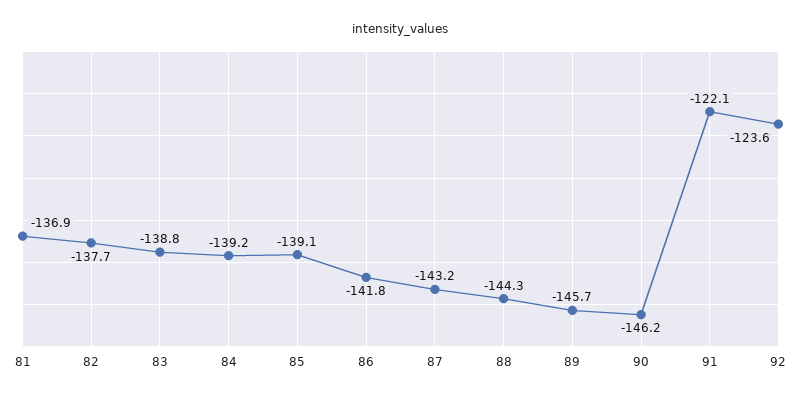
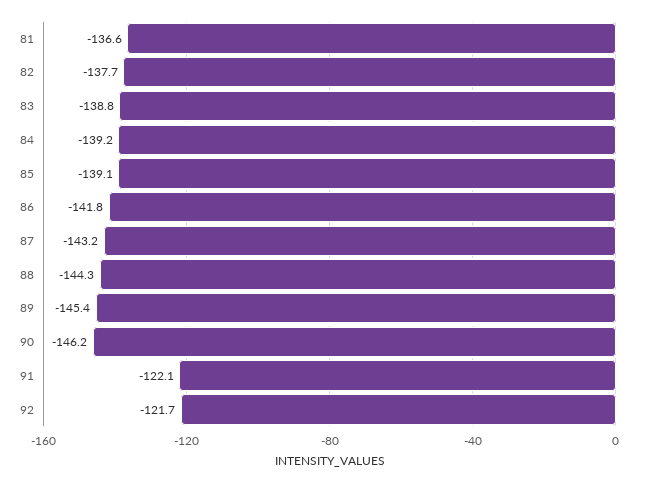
  {
-   "81": -136.9,
+   "81": -136.6,
    "82": -137.7,
    "83": -138.8,
    "84": -139.2,
    "85": -139.1,
    "86": -141.8,
    "87": -143.2,
    "88": -144.3,
-   "89": -145.7,
+   "89": -145.4,
    "90": -146.2,
    "91": -122.1,
-   "92": -123.6
+   "92": -121.7
  }

